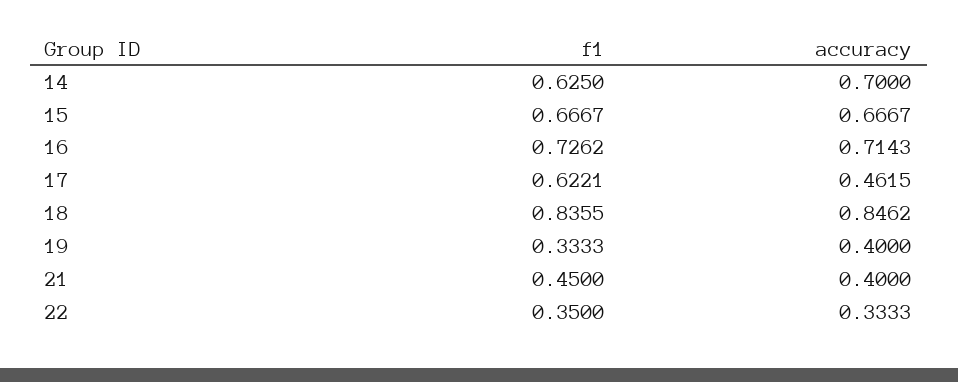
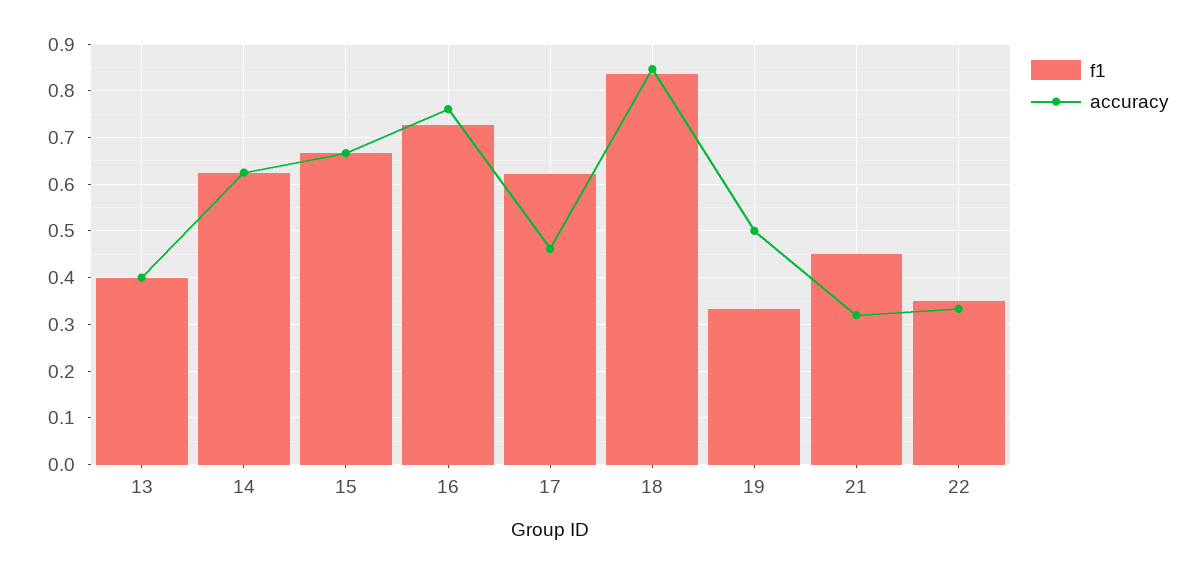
  {
    "f1": {
      "14": 0.625,
      "15": 0.6667,
      "16": 0.7262,
      "17": 0.6221,
      "18": 0.8355,
      "19": 0.3333,
      "21": 0.45,
-     "22": 0.35
+     "22": 0.35,
+     "13": 0.4
    },
    "accuracy": {
-     "14": 0.7,
+     "14": 0.62,
      "15": 0.6667,
-     "16": 0.7143,
+     "16": 0.76,
      "17": 0.4615,
      "18": 0.8462,
-     "19": 0.4,
+     "19": 0.5,
-     "21": 0.4,
+     "21": 0.32,
-     "22": 0.3333
+     "22": 0.3333,
+     "13": 0.4
    }
  }

